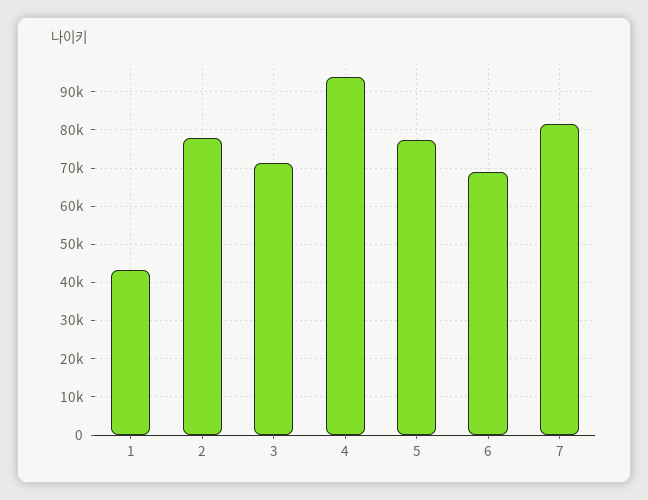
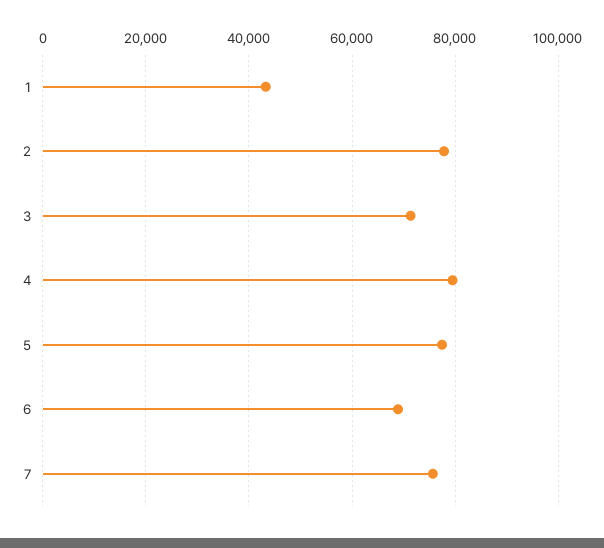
  {
    "1": 44000,
    "2": 78000,
    "3": 72000,
-   "4": 94000,
+   "4": 80000,
    "5": 78000,
    "6": 68000,
-   "7": 82000
+   "7": 76000
  }

